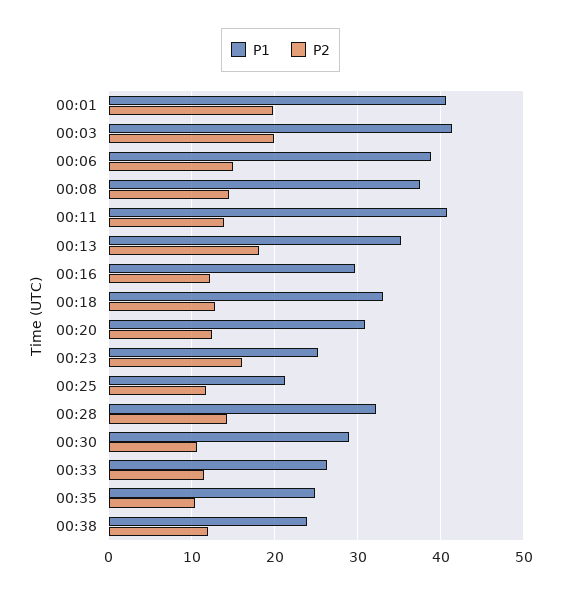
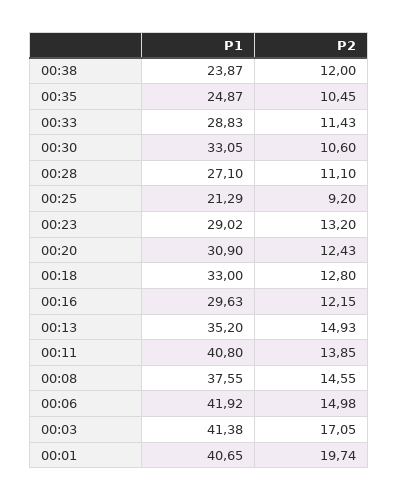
  {
    "P1": {
      "00:01": 40.65,
      "00:03": 41.38,
-     "00:06": 39,
+     "00:06": 41.92,
      "00:08": 37.55,
      "00:11": 40.8,
      "00:13": 35.2,
      "00:16": 29.63,
      "00:18": 33,
      "00:20": 30.9,
-     "00:23": 25,
+     "00:23": 29.02,
      "00:25": 21.29,
-     "00:28": 32,
+     "00:28": 27.1,
-     "00:30": 29,
+     "00:30": 33.05,
-     "00:33": 26,
+     "00:33": 28.83,
      "00:35": 24.87,
      "00:38": 23.87
    },
    "P2": {
      "00:01": 19.74,
-     "00:03": 20,
+     "00:03": 17.05,
      "00:06": 14.98,
      "00:08": 14.55,
      "00:11": 13.85,
-     "00:13": 18,
+     "00:13": 14.93,
      "00:16": 12.15,
      "00:18": 12.8,
      "00:20": 12.43,
-     "00:23": 16,
+     "00:23": 13.2,
-     "00:25": 12,
+     "00:25": 9.2,
-     "00:28": 14,
+     "00:28": 11.1,
      "00:30": 10.6,
      "00:33": 11.43,
      "00:35": 10.45,
      "00:38": 12
    }
  }

